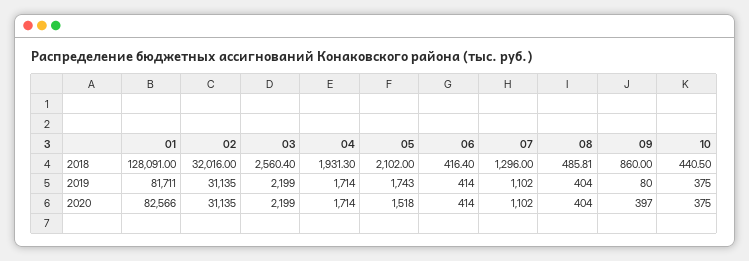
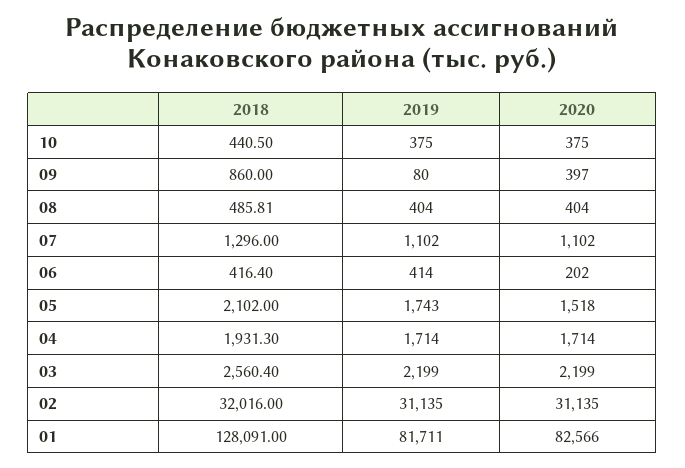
  {
    "01": {
      "2018": 128091,
      "2019": 81711,
      "2020": 82566
    },
    "02": {
      "2018": 32016,
      "2019": 31135,
      "2020": 31135
    },
    "03": {
      "2018": 2560.4,
      "2019": 2199,
      "2020": 2199
    },
    "04": {
      "2018": 1931.3,
      "2019": 1714,
      "2020": 1714
    },
    "05": {
      "2018": 2102,
      "2019": 1743,
      "2020": 1518
    },
    "06": {
      "2018": 416.4,
      "2019": 414,
-     "2020": 414
+     "2020": 202
    },
    "07": {
      "2018": 1296,
      "2019": 1102,
      "2020": 1102
    },
    "08": {
      "2018": 485.81,
      "2019": 404,
      "2020": 404
    },
    "09": {
      "2018": 860,
      "2019": 80,
      "2020": 397
    },
    "10": {
      "2018": 440.5,
      "2019": 375,
      "2020": 375
    }
  }

